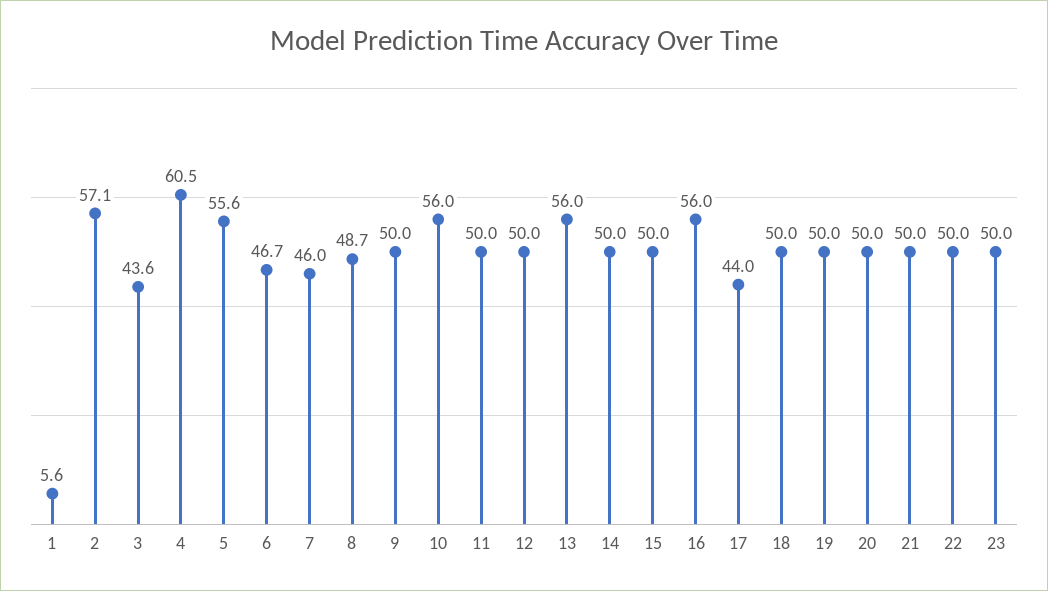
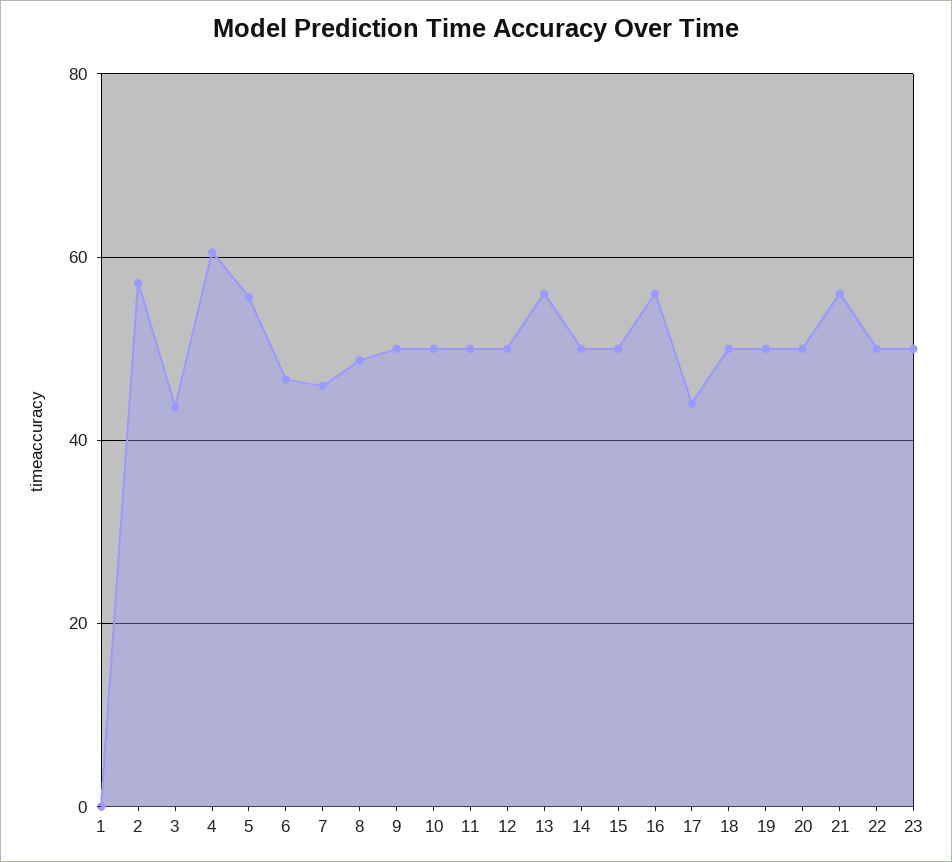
  {
-   "1": 5.6,
+   "1": 0,
    "2": 57.1,
    "3": 43.6,
    "4": 60.5,
    "5": 55.6,
    "6": 46.7,
    "7": 46,
    "8": 48.7,
    "9": 50,
-   "10": 56,
+   "10": 50,
    "11": 50,
    "12": 50,
    "13": 56,
    "14": 50,
    "15": 50,
    "16": 56,
    "17": 44,
    "18": 50,
    "19": 50,
    "20": 50,
-   "21": 50,
+   "21": 56,
    "22": 50,
    "23": 50
  }

